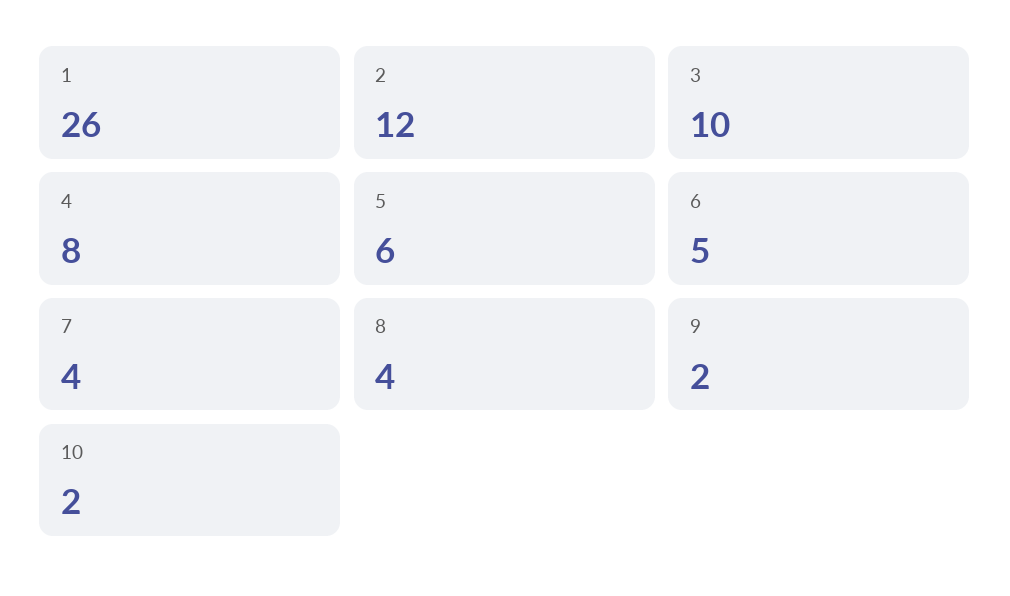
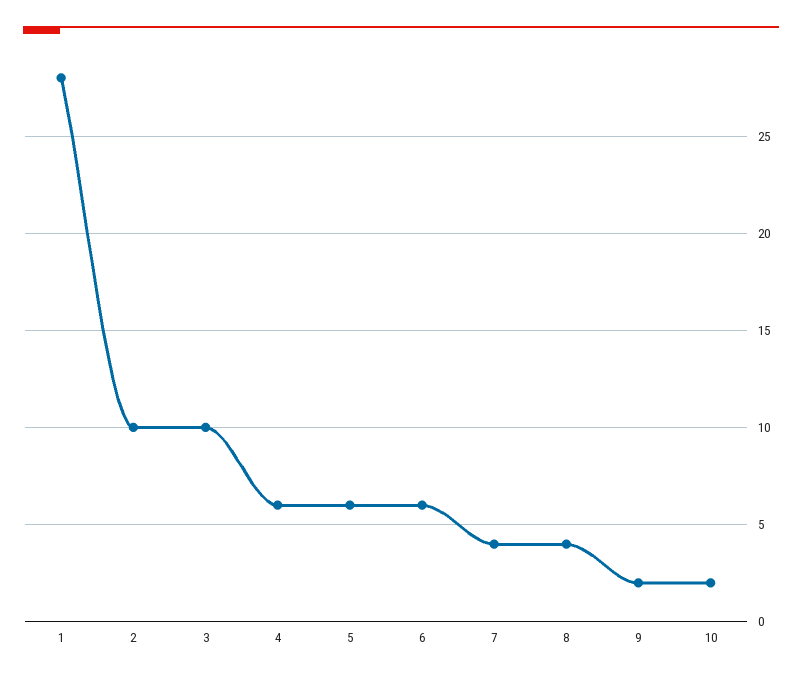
  {
-   "1": 26,
+   "1": 28,
-   "2": 12,
+   "2": 10,
    "3": 10,
-   "4": 8,
+   "4": 6,
    "5": 6,
-   "6": 5,
+   "6": 6,
    "7": 4,
    "8": 4,
    "9": 2,
    "10": 2
  }

